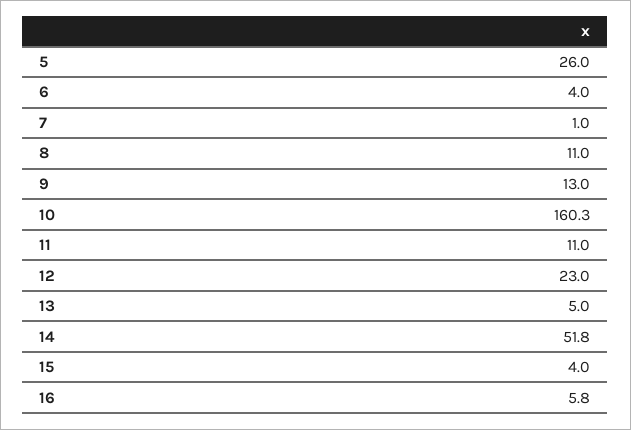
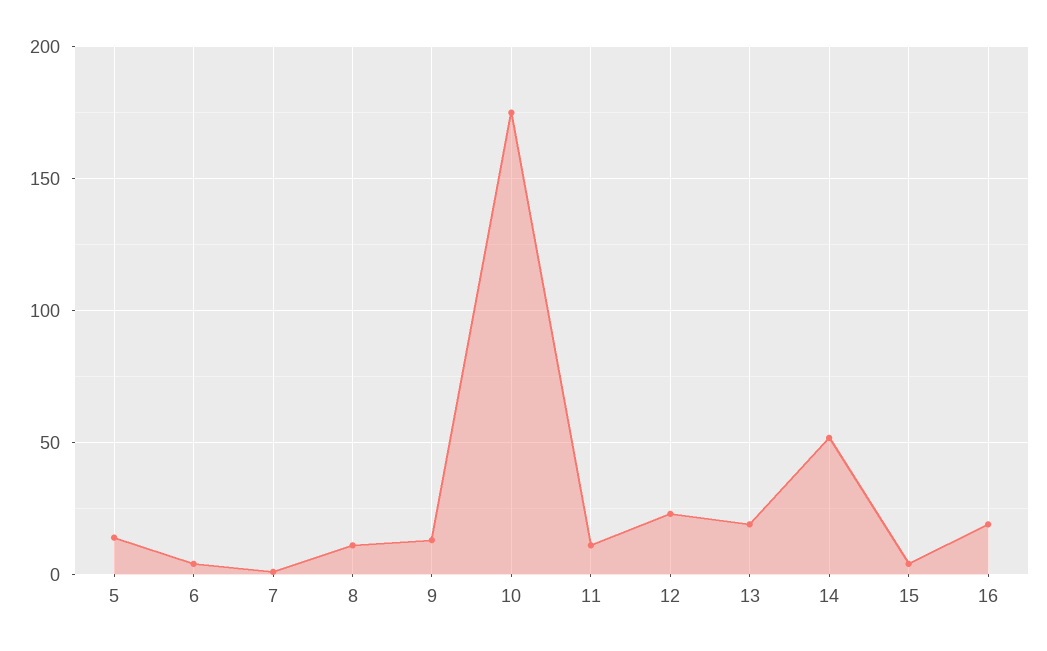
  {
-   "5": 26,
+   "5": 15,
    "6": 4,
    "7": 1,
    "8": 11,
    "9": 13,
-   "10": 160.3,
+   "10": 175,
    "11": 11,
    "12": 23,
-   "13": 5,
+   "13": 20,
    "14": 51.8,
    "15": 4,
-   "16": 5.8
+   "16": 20
  }

